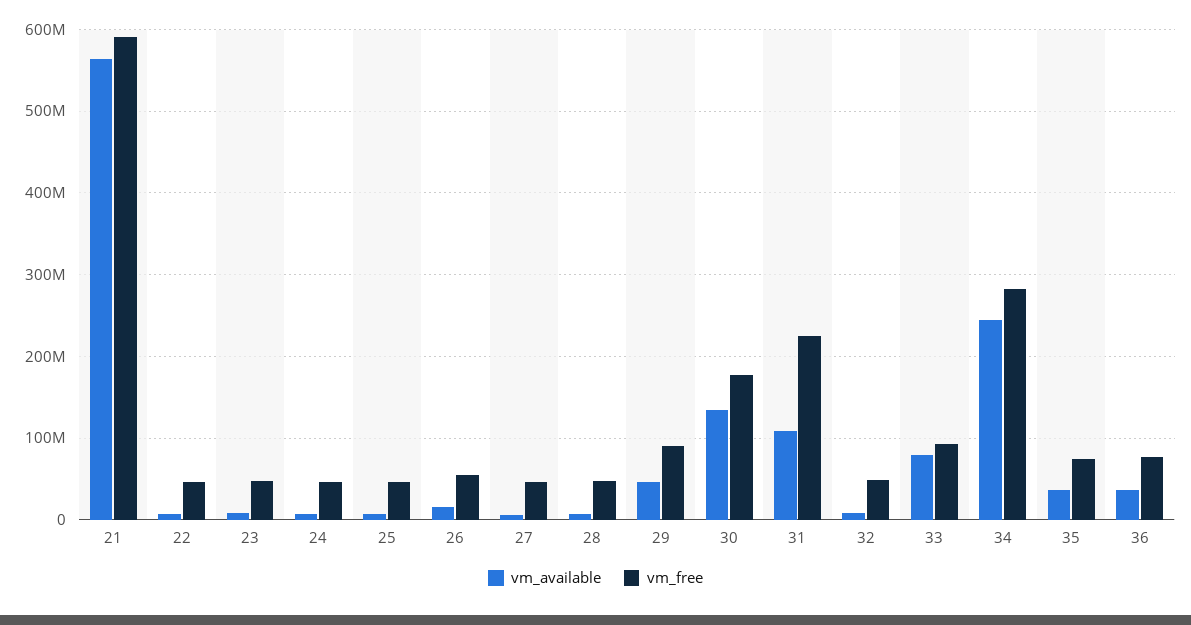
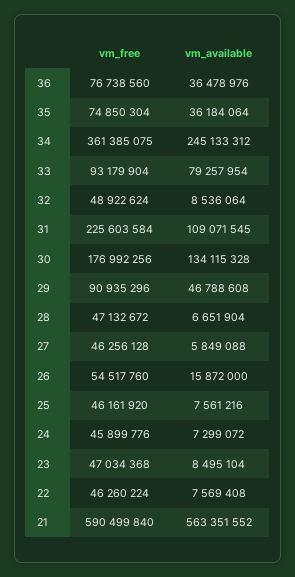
  {
    "vm_available": {
      "21": 563351552,
      "22": 7569408,
      "23": 8495104,
      "24": 7299072,
      "25": 7561216,
      "26": 15872000,
      "27": 5849088,
      "28": 6651904,
      "29": 46788608,
      "30": 134115328,
      "31": 109071545,
      "32": 8536064,
      "33": 79257954,
      "34": 245133312,
      "35": 36184064,
      "36": 36478976
    },
    "vm_free": {
      "21": 590499840,
      "22": 46260224,
      "23": 47034368,
      "24": 45899776,
      "25": 46161920,
      "26": 54517760,
      "27": 46256128,
      "28": 47132672,
      "29": 90935296,
      "30": 176992256,
      "31": 225603584,
      "32": 48922624,
      "33": 93179904,
-     "34": 280000000,
+     "34": 361385075,
      "35": 74850304,
      "36": 76738560
    }
  }

